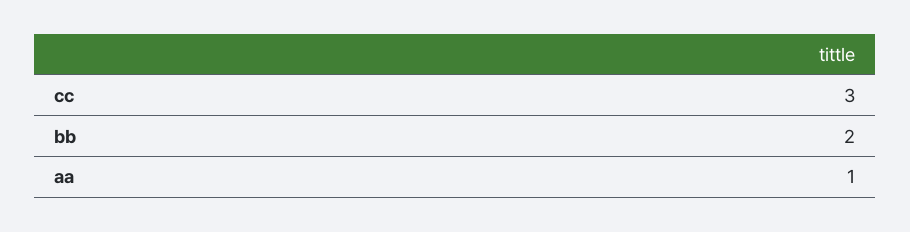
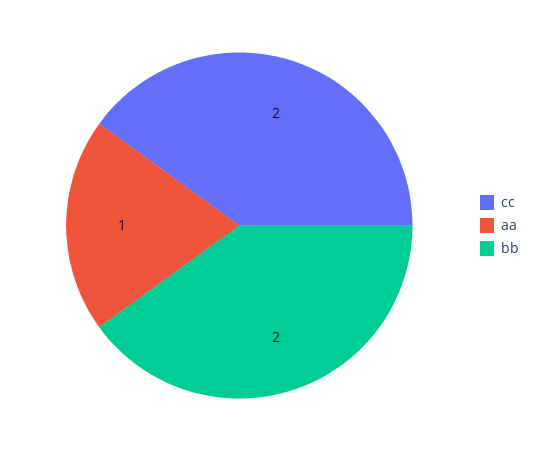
  {
-   "cc": 3,
+   "cc": 2,
    "bb": 2,
    "aa": 1
  }

